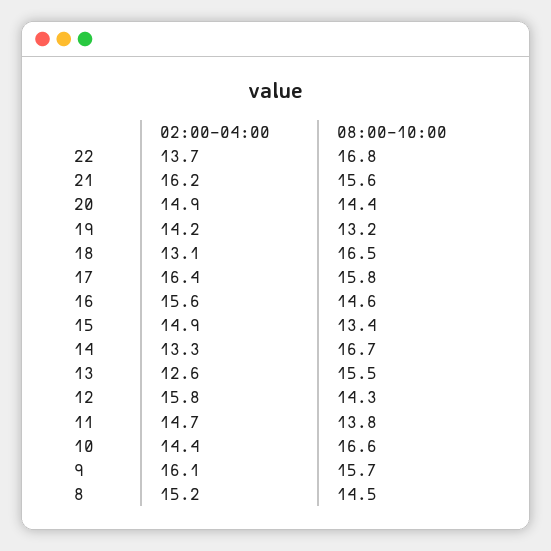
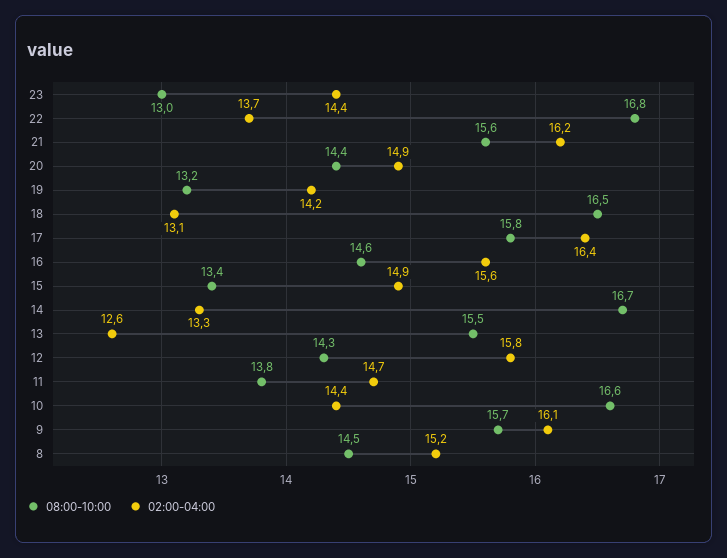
  {
    "02:00-04:00": {
      "22": 13.7,
      "21": 16.2,
      "20": 14.9,
      "19": 14.2,
      "18": 13.1,
      "17": 16.4,
      "16": 15.6,
      "15": 14.9,
      "14": 13.3,
      "13": 12.6,
      "12": 15.8,
      "11": 14.7,
      "10": 14.4,
      "9": 16.1,
-     "8": 15.2
+     "8": 15.2,
+     "23": 14.4
    },
    "08:00-10:00": {
      "22": 16.8,
      "21": 15.6,
      "20": 14.4,
      "19": 13.2,
      "18": 16.5,
      "17": 15.8,
      "16": 14.6,
      "15": 13.4,
      "14": 16.7,
      "13": 15.5,
      "12": 14.3,
      "11": 13.8,
      "10": 16.6,
      "9": 15.7,
-     "8": 14.5
+     "8": 14.5,
+     "23": 13
    }
  }

